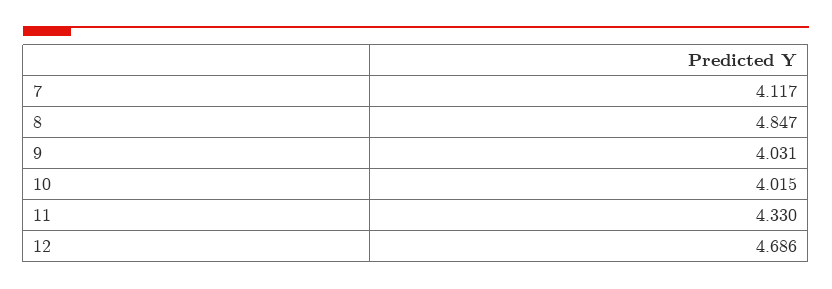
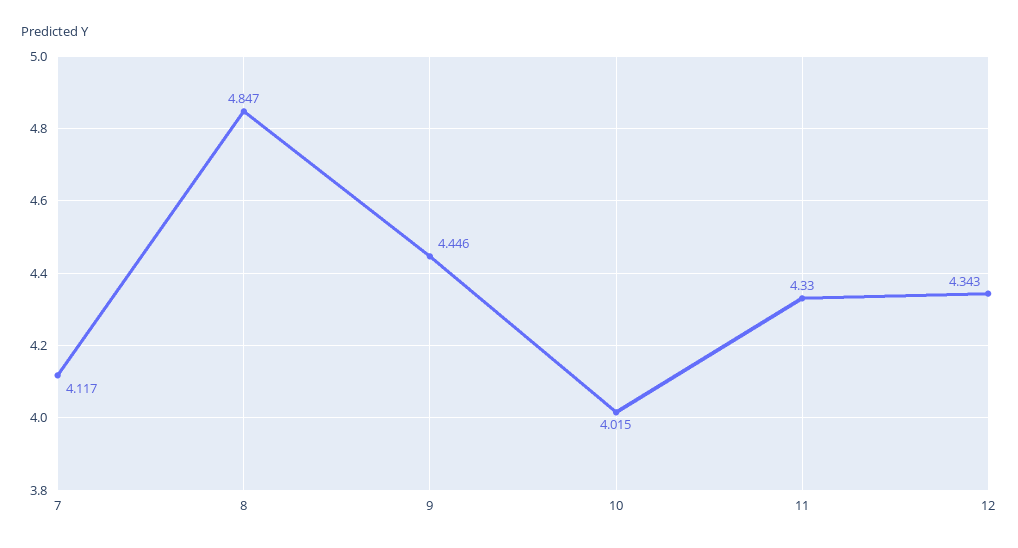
  {
    "7": 4.117,
    "8": 4.847,
-   "9": 4.031,
+   "9": 4.446,
    "10": 4.015,
    "11": 4.33,
-   "12": 4.686
+   "12": 4.343
  }

